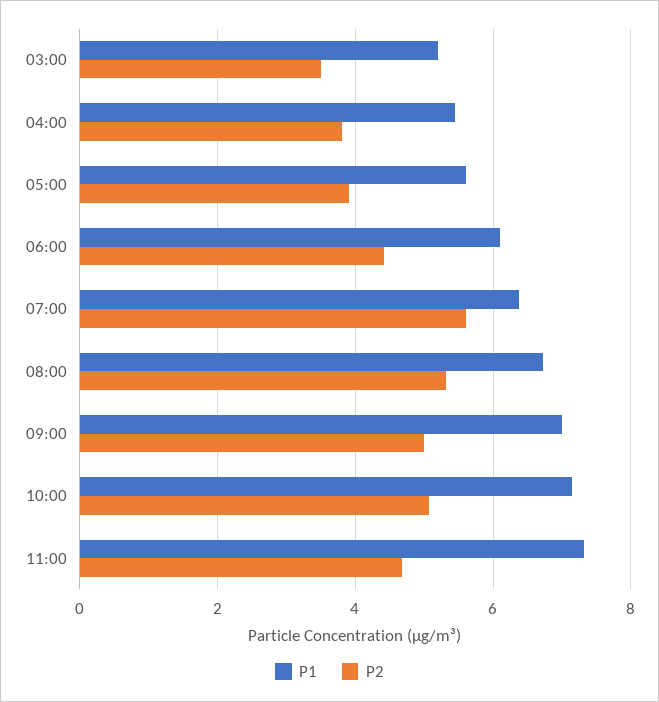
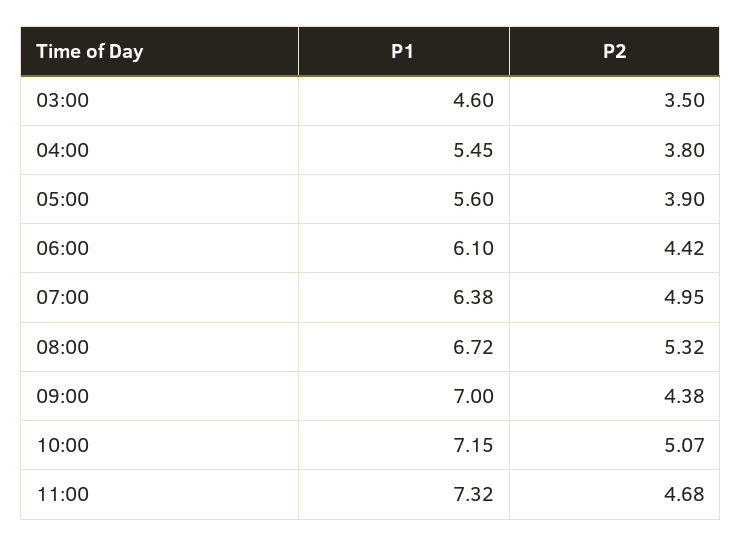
  {
    "P1": {
-     "03:00": 5.2,
+     "03:00": 4.6,
      "04:00": 5.45,
      "05:00": 5.6,
      "06:00": 6.1,
      "07:00": 6.38,
      "08:00": 6.72,
      "09:00": 7,
      "10:00": 7.15,
      "11:00": 7.32
    },
    "P2": {
      "03:00": 3.5,
      "04:00": 3.8,
      "05:00": 3.9,
      "06:00": 4.42,
-     "07:00": 5.6,
+     "07:00": 4.95,
      "08:00": 5.32,
-     "09:00": 5,
+     "09:00": 4.38,
      "10:00": 5.07,
      "11:00": 4.68
    }
  }

